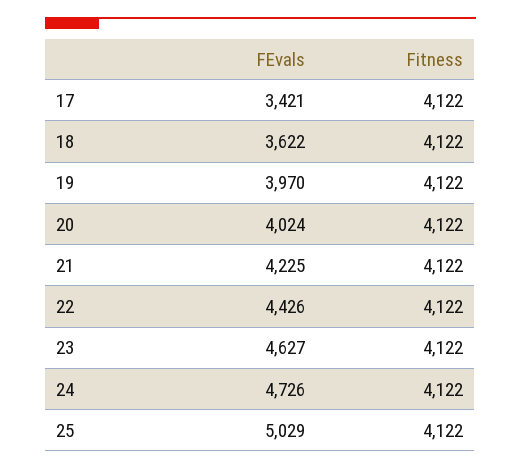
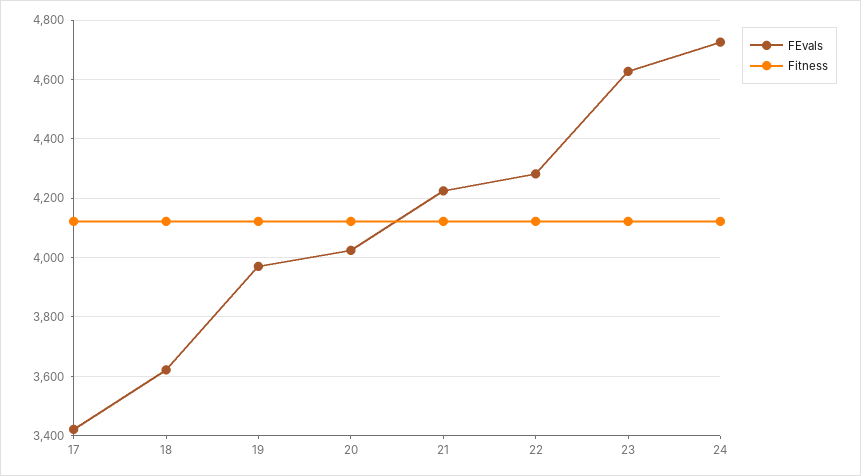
  {
    "FEvals": {
      "17": 3421,
      "18": 3622,
      "19": 3970,
      "20": 4024,
      "21": 4225,
-     "22": 4426,
+     "22": 4275,
      "23": 4627,
-     "24": 4726,
+     "24": 4726
-     "25": 5029
    },
    "Fitness": {
      "17": 4122,
      "18": 4122,
      "19": 4122,
      "20": 4122,
      "21": 4122,
      "22": 4122,
      "23": 4122,
-     "24": 4122,
+     "24": 4122
-     "25": 4122
    }
  }

